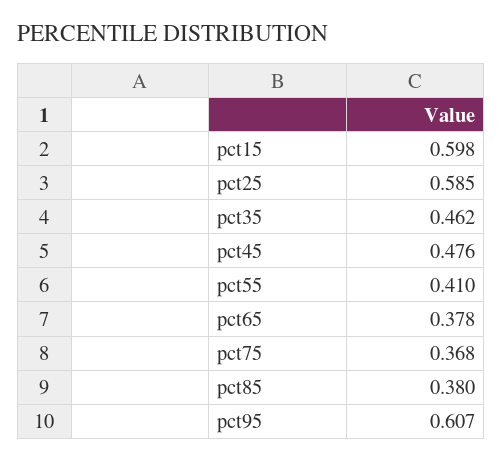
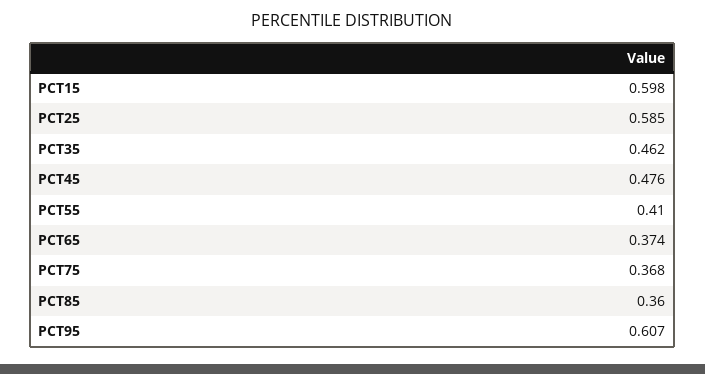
  {
    "pct15": 0.598,
    "pct25": 0.585,
    "pct35": 0.462,
    "pct45": 0.476,
    "pct55": 0.41,
-   "pct65": 0.378,
+   "pct65": 0.374,
    "pct75": 0.368,
-   "pct85": 0.38,
+   "pct85": 0.36,
    "pct95": 0.607
  }

